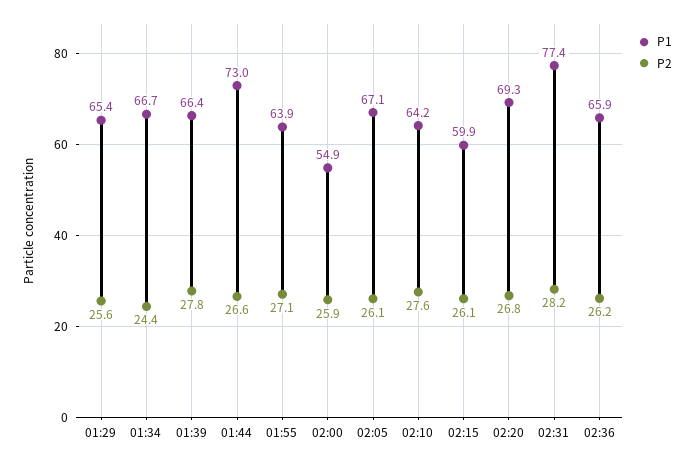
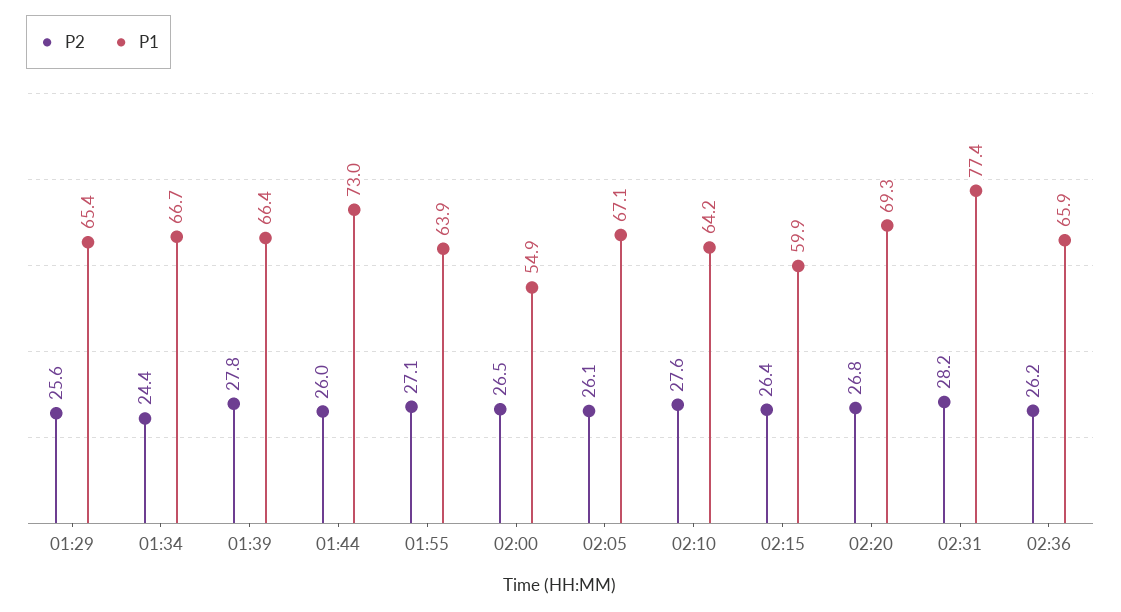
  {
    "P1": {
      "01:29": 65.4,
      "01:34": 66.7,
      "01:39": 66.4,
      "01:44": 73,
      "01:55": 63.9,
      "02:00": 54.9,
      "02:05": 67.1,
      "02:10": 64.2,
      "02:15": 59.9,
      "02:20": 69.3,
      "02:31": 77.4,
      "02:36": 65.9
    },
    "P2": {
      "01:29": 25.6,
      "01:34": 24.4,
      "01:39": 27.8,
-     "01:44": 26.6,
+     "01:44": 26,
      "01:55": 27.1,
-     "02:00": 25.9,
+     "02:00": 26.5,
      "02:05": 26.1,
      "02:10": 27.6,
-     "02:15": 26.1,
+     "02:15": 26.4,
      "02:20": 26.8,
      "02:31": 28.2,
      "02:36": 26.2
    }
  }

